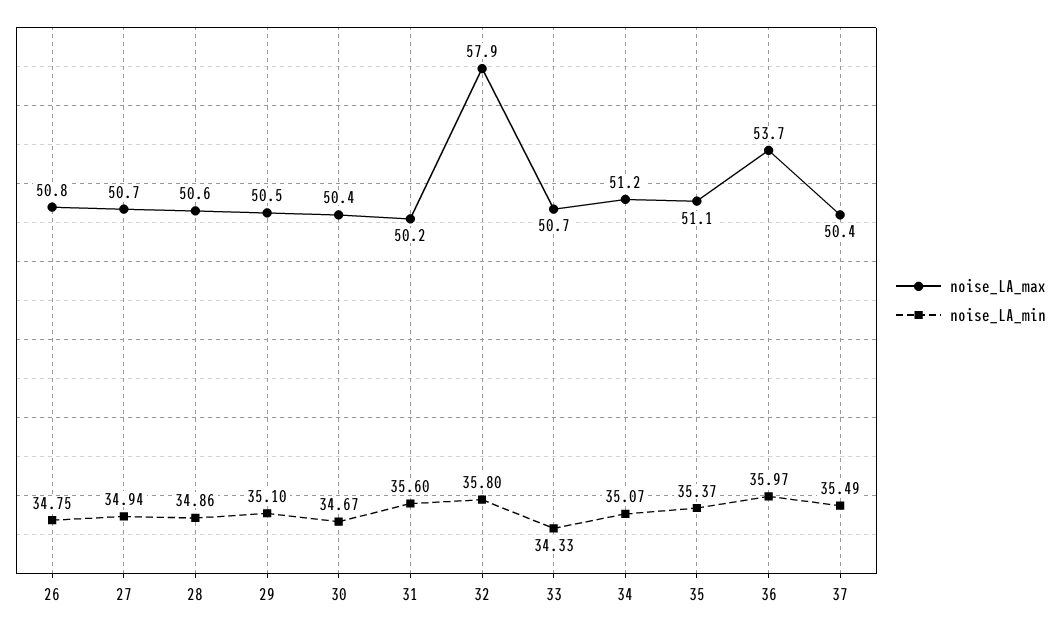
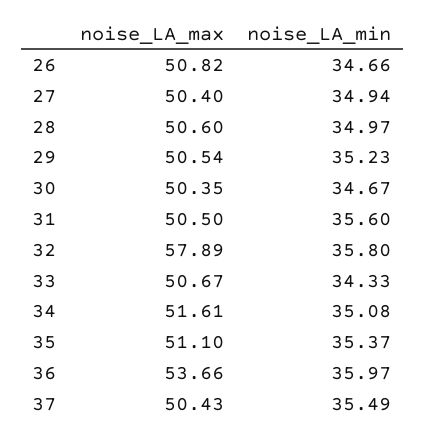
  {
    "noise_LA_max": {
      "26": 50.82,
-     "27": 50.7,
+     "27": 50.4,
      "28": 50.6,
      "29": 50.54,
      "30": 50.35,
-     "31": 50.2,
+     "31": 50.5,
      "32": 57.89,
      "33": 50.67,
-     "34": 51.2,
+     "34": 51.61,
      "35": 51.1,
      "36": 53.66,
      "37": 50.43
    },
    "noise_LA_min": {
-     "26": 34.75,
+     "26": 34.66,
      "27": 34.94,
-     "28": 34.86,
+     "28": 34.97,
-     "29": 35.1,
+     "29": 35.23,
      "30": 34.67,
      "31": 35.6,
      "32": 35.8,
      "33": 34.33,
-     "34": 35.07,
+     "34": 35.08,
      "35": 35.37,
      "36": 35.97,
      "37": 35.49
    }
  }

